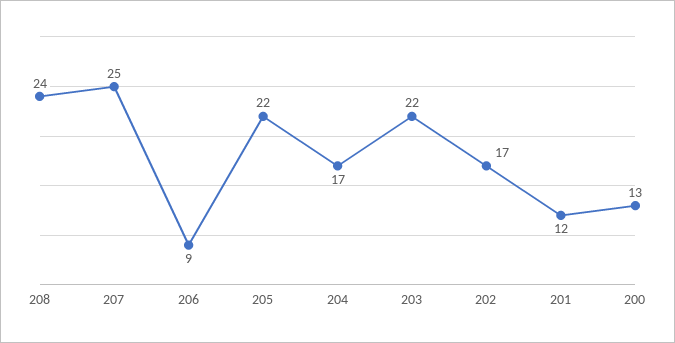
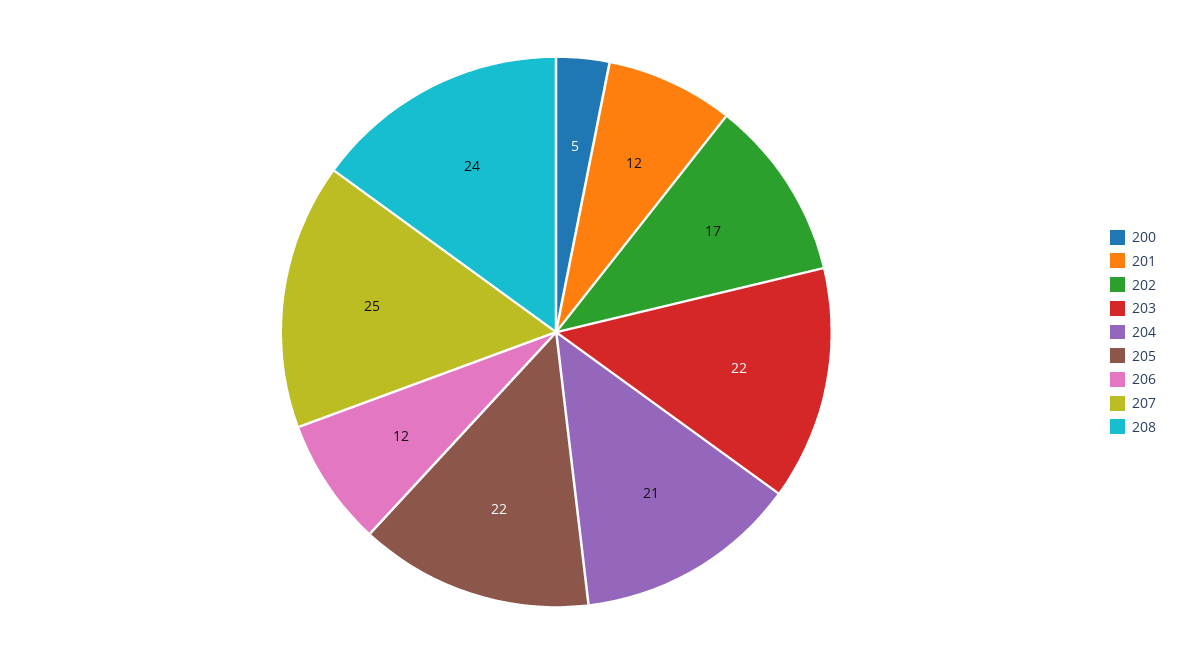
  {
    "208": 24,
    "207": 25,
-   "206": 9,
+   "206": 12,
    "205": 22,
-   "204": 17,
+   "204": 21,
    "203": 22,
    "202": 17,
    "201": 12,
-   "200": 13
+   "200": 5
  }

